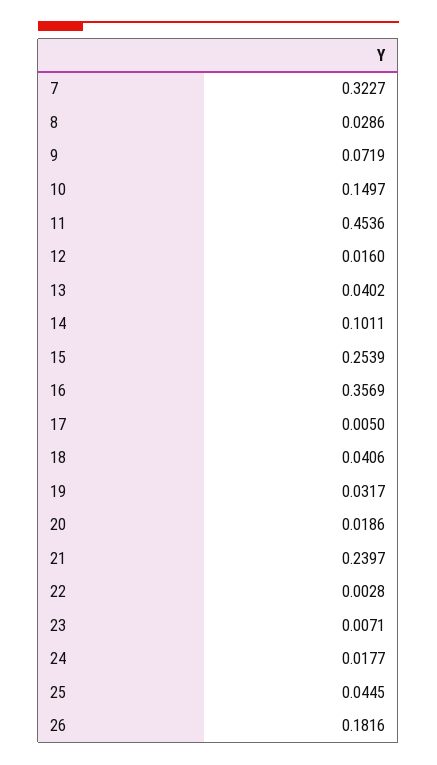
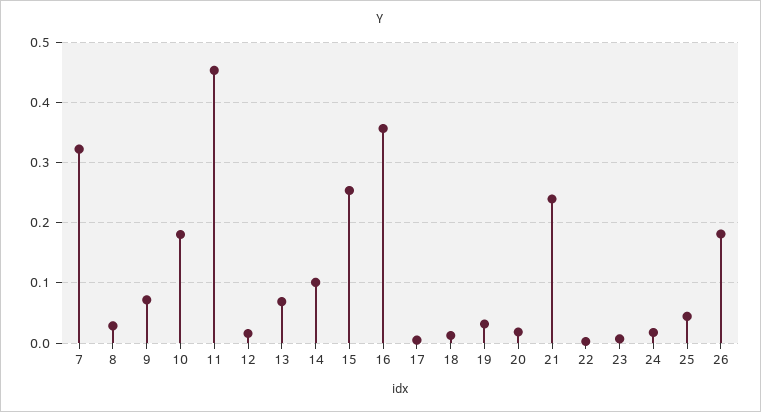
  {
    "7": 0.3227,
    "8": 0.0286,
    "9": 0.0719,
-   "10": 0.1497,
+   "10": 0.18,
    "11": 0.4536,
    "12": 0.016,
-   "13": 0.0402,
+   "13": 0.07,
    "14": 0.1011,
    "15": 0.2539,
    "16": 0.3569,
    "17": 0.005,
-   "18": 0.0406,
+   "18": 0.01,
    "19": 0.0317,
    "20": 0.0186,
    "21": 0.2397,
    "22": 0.0028,
    "23": 0.0071,
    "24": 0.0177,
    "25": 0.0445,
    "26": 0.1816
  }

